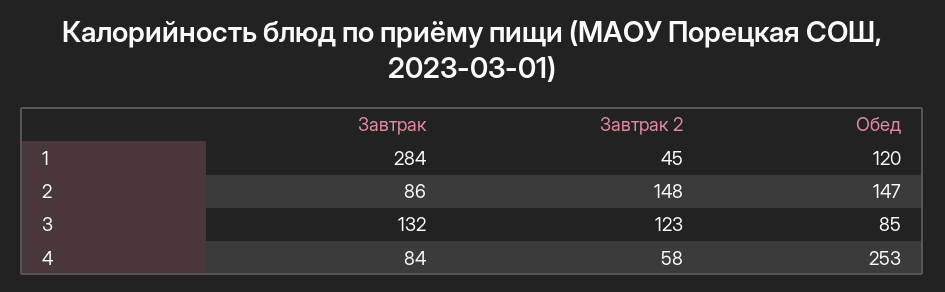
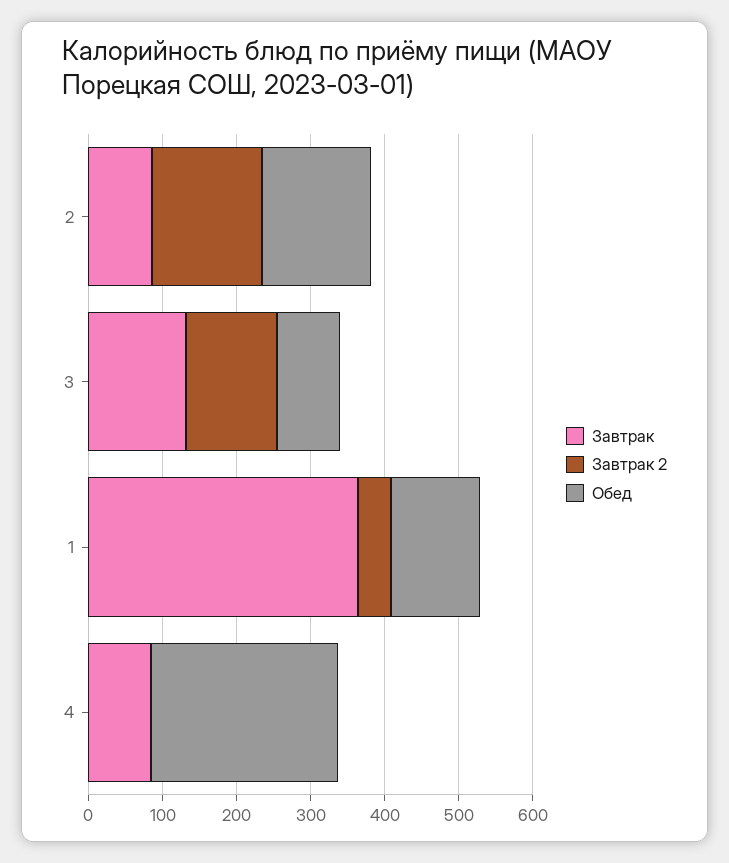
  {
    "Завтрак": {
-     "1": 284,
+     "1": 360,
      "2": 86,
      "3": 132,
      "4": 84
    },
    "Завтрак 2": {
      "1": 45,
      "2": 148,
      "3": 123,
-     "4": 58
+     "4": 0
    },
    "Обед": {
      "1": 120,
      "2": 147,
      "3": 85,
      "4": 253
    }
  }

